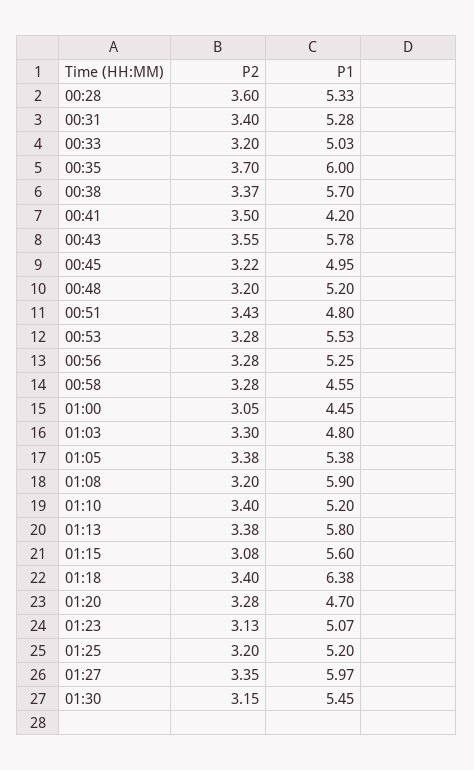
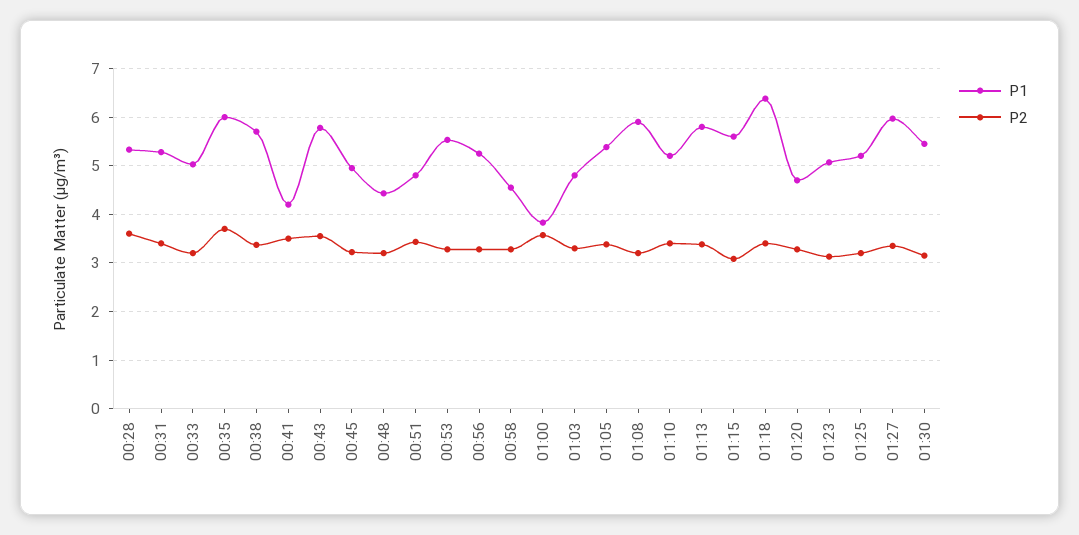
  {
    "P2": {
      "00:28": 3.6,
      "00:31": 3.4,
      "00:33": 3.2,
      "00:35": 3.7,
      "00:38": 3.37,
      "00:41": 3.5,
      "00:43": 3.55,
      "00:45": 3.22,
      "00:48": 3.2,
      "00:51": 3.43,
      "00:53": 3.28,
      "00:56": 3.28,
      "00:58": 3.28,
-     "01:00": 3.05,
+     "01:00": 3.6,
      "01:03": 3.3,
      "01:05": 3.38,
      "01:08": 3.2,
      "01:10": 3.4,
      "01:13": 3.38,
      "01:15": 3.08,
      "01:18": 3.4,
      "01:20": 3.28,
      "01:23": 3.13,
      "01:25": 3.2,
      "01:27": 3.35,
      "01:30": 3.15
    },
    "P1": {
      "00:28": 5.33,
      "00:31": 5.28,
      "00:33": 5.03,
      "00:35": 6,
      "00:38": 5.7,
      "00:41": 4.2,
      "00:43": 5.78,
      "00:45": 4.95,
-     "00:48": 5.2,
+     "00:48": 4.4,
      "00:51": 4.8,
      "00:53": 5.53,
      "00:56": 5.25,
      "00:58": 4.55,
-     "01:00": 4.45,
+     "01:00": 3.8,
      "01:03": 4.8,
      "01:05": 5.38,
      "01:08": 5.9,
      "01:10": 5.2,
      "01:13": 5.8,
      "01:15": 5.6,
      "01:18": 6.38,
      "01:20": 4.7,
      "01:23": 5.07,
      "01:25": 5.2,
      "01:27": 5.97,
      "01:30": 5.45
    }
  }

